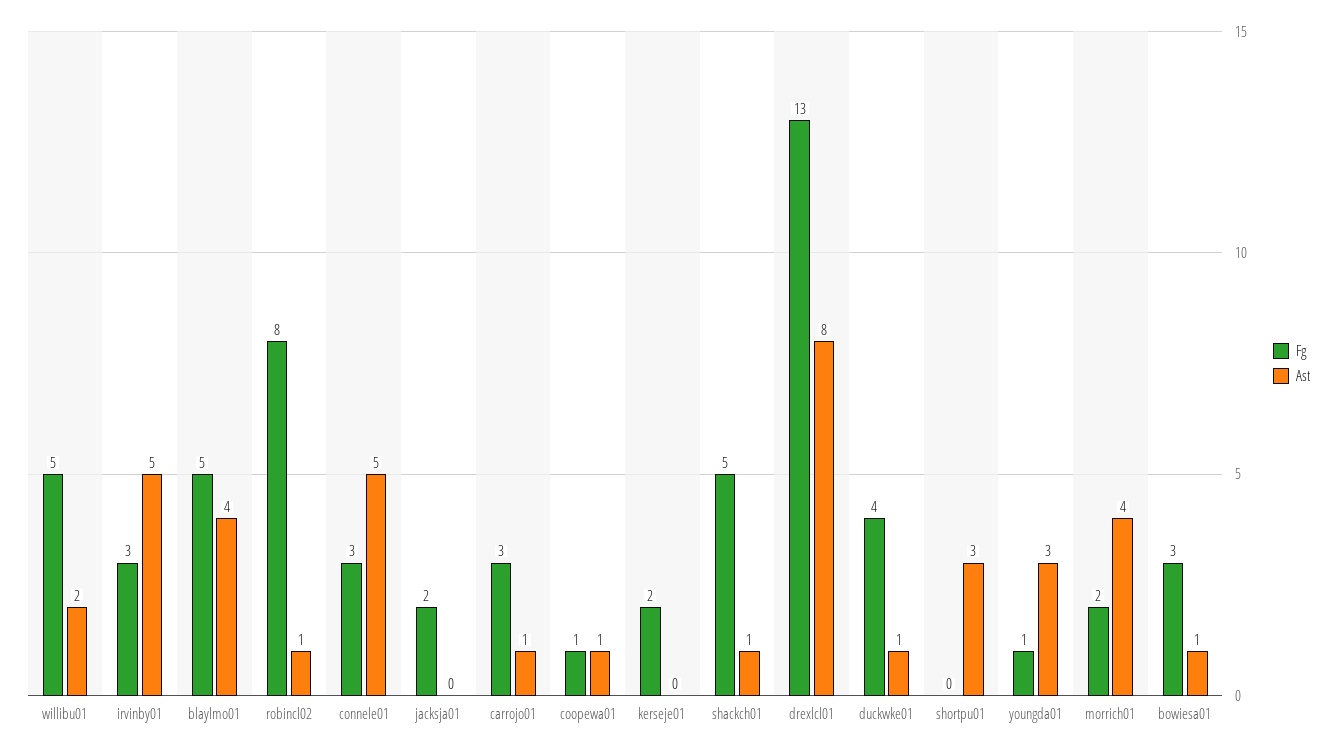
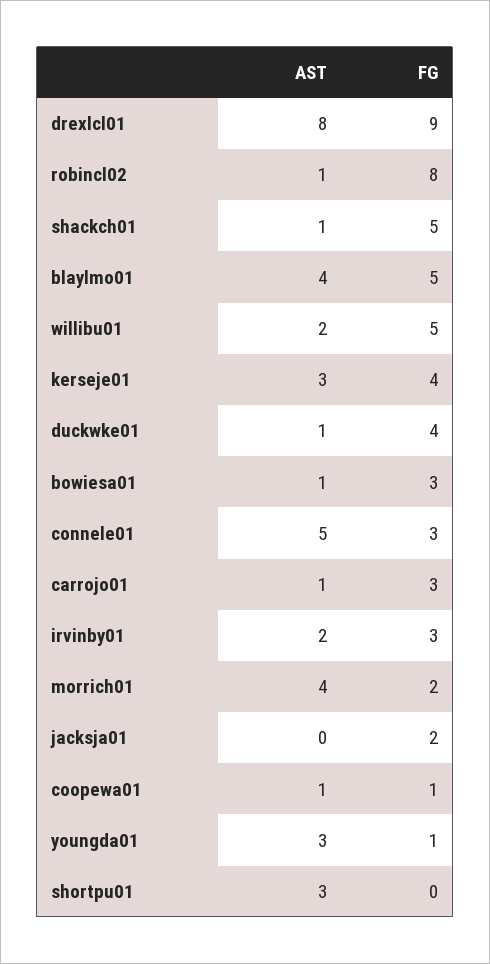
  {
    "Fg": {
      "willibu01": 5,
      "irvinby01": 3,
      "blaylmo01": 5,
      "robincl02": 8,
      "connele01": 3,
      "jacksja01": 2,
      "carrojo01": 3,
      "coopewa01": 1,
-     "kerseje01": 2,
+     "kerseje01": 4,
      "shackch01": 5,
-     "drexlcl01": 13,
+     "drexlcl01": 9,
      "duckwke01": 4,
      "shortpu01": 0,
      "youngda01": 1,
      "morrich01": 2,
      "bowiesa01": 3
    },
    "Ast": {
      "willibu01": 2,
-     "irvinby01": 5,
+     "irvinby01": 2,
      "blaylmo01": 4,
      "robincl02": 1,
      "connele01": 5,
      "jacksja01": 0,
      "carrojo01": 1,
      "coopewa01": 1,
-     "kerseje01": 0,
+     "kerseje01": 3,
      "shackch01": 1,
      "drexlcl01": 8,
      "duckwke01": 1,
      "shortpu01": 3,
      "youngda01": 3,
      "morrich01": 4,
      "bowiesa01": 1
    }
  }

